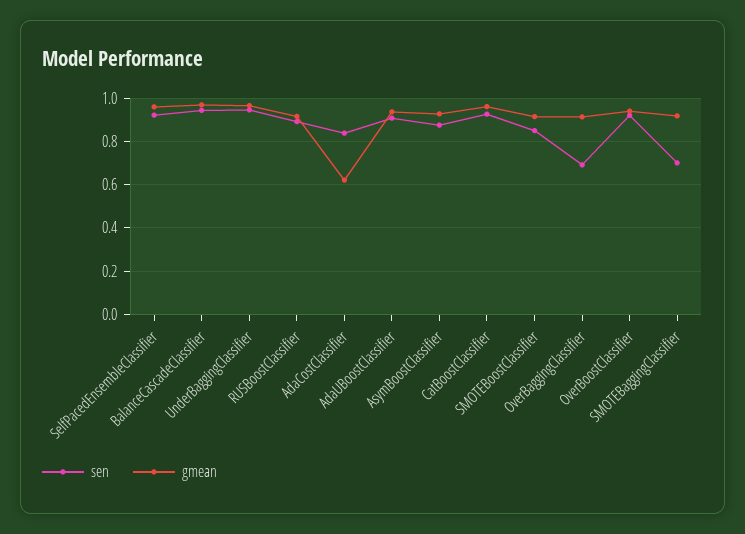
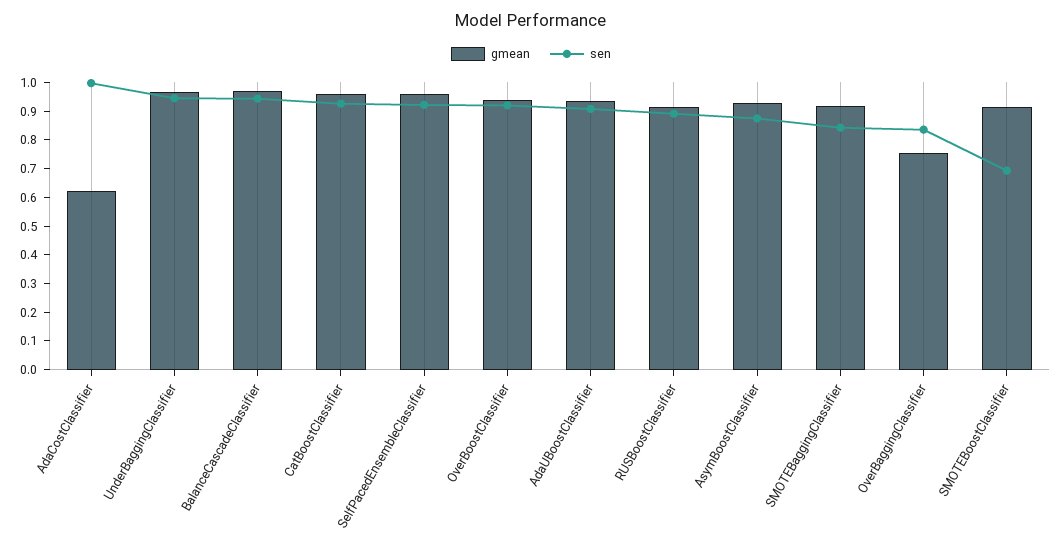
  {
    "sen": {
      "SelfPacedEnsembleClassifier": 0.9,
      "BalanceCascadeClassifier": 0.95,
      "UnderBaggingClassifier": 0.95,
      "RUSBoostClassifier": 0.9,
-     "AdaCostClassifier": 0.85,
+     "AdaCostClassifier": 1,
      "AdaUBoostClassifier": 0.9,
      "AsymBoostClassifier": 0.9,
      "CatBoostClassifier": 0.95,
-     "SMOTEBoostClassifier": 0.85,
+     "SMOTEBoostClassifier": 0.7,
-     "OverBaggingClassifier": 0.7,
+     "OverBaggingClassifier": 0.85,
      "OverBoostClassifier": 0.9,
-     "SMOTEBaggingClassifier": 0.7
+     "SMOTEBaggingClassifier": 0.85
    },
    "gmean": {
      "SelfPacedEnsembleClassifier": 0.95,
      "BalanceCascadeClassifier": 0.95,
      "UnderBaggingClassifier": 0.95,
      "RUSBoostClassifier": 0.9,
      "AdaCostClassifier": 0.6,
      "AdaUBoostClassifier": 0.95,
      "AsymBoostClassifier": 0.95,
      "CatBoostClassifier": 0.95,
      "SMOTEBoostClassifier": 0.9,
-     "OverBaggingClassifier": 0.9,
+     "OverBaggingClassifier": 0.75,
      "OverBoostClassifier": 0.95,
      "SMOTEBaggingClassifier": 0.9
    }
  }

